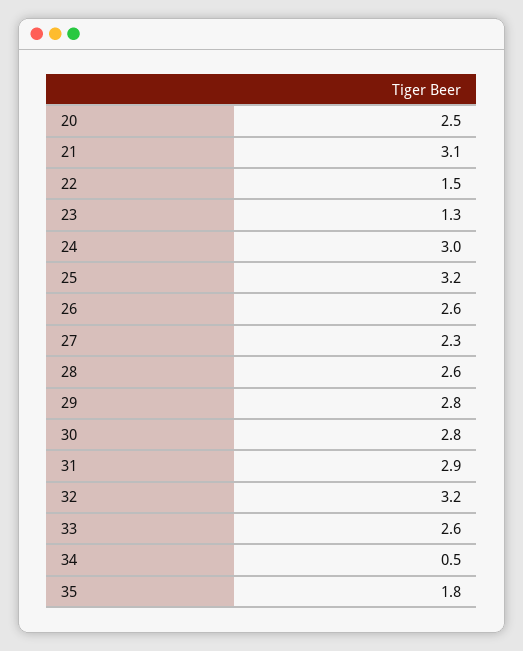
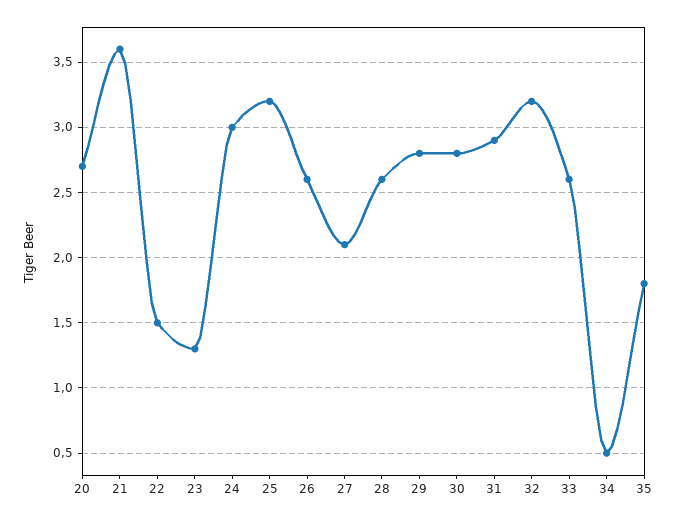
  {
-   "20": 2.5,
+   "20": 2.7,
-   "21": 3.1,
+   "21": 3.6,
    "22": 1.5,
    "23": 1.3,
    "24": 3,
    "25": 3.2,
    "26": 2.6,
-   "27": 2.3,
+   "27": 2.1,
    "28": 2.6,
    "29": 2.8,
    "30": 2.8,
    "31": 2.9,
    "32": 3.2,
    "33": 2.6,
    "34": 0.5,
    "35": 1.8
  }

